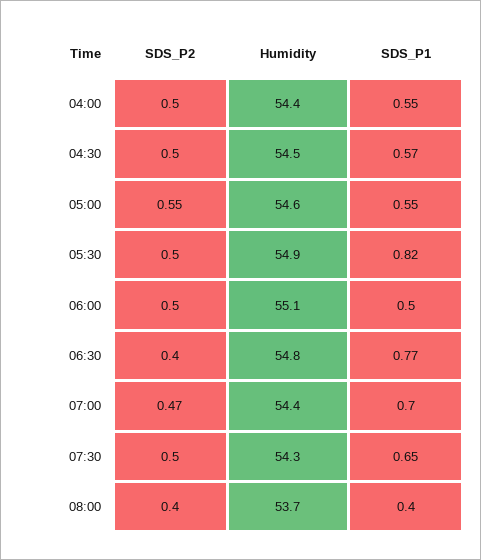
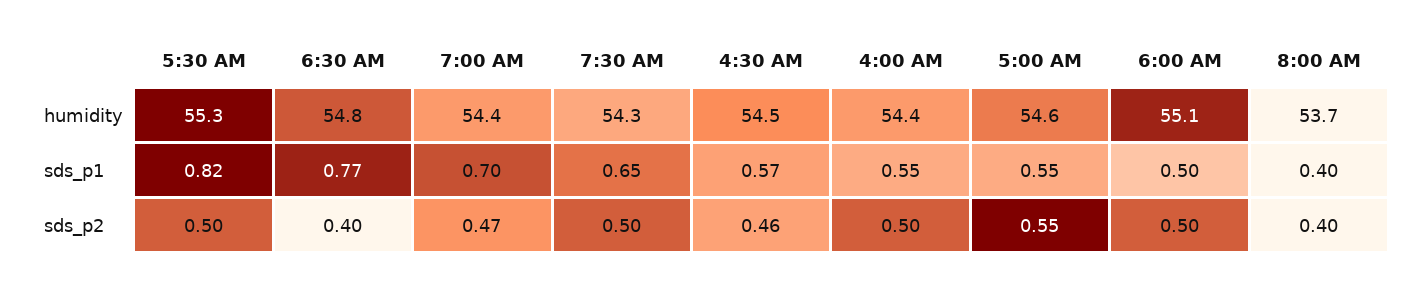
  {
    "SDS_P2": {
      "04:00": 0.5,
-     "04:30": 0.5,
+     "04:30": 0.46,
      "05:00": 0.55,
      "05:30": 0.5,
      "06:00": 0.5,
      "06:30": 0.4,
      "07:00": 0.47,
      "07:30": 0.5,
      "08:00": 0.4
    },
    "Humidity": {
      "04:00": 54.4,
      "04:30": 54.5,
      "05:00": 54.6,
-     "05:30": 54.9,
+     "05:30": 55.3,
      "06:00": 55.1,
      "06:30": 54.8,
      "07:00": 54.4,
      "07:30": 54.3,
      "08:00": 53.7
    },
    "SDS_P1": {
      "04:00": 0.55,
      "04:30": 0.57,
      "05:00": 0.55,
      "05:30": 0.82,
      "06:00": 0.5,
      "06:30": 0.77,
      "07:00": 0.7,
      "07:30": 0.65,
      "08:00": 0.4
    }
  }

